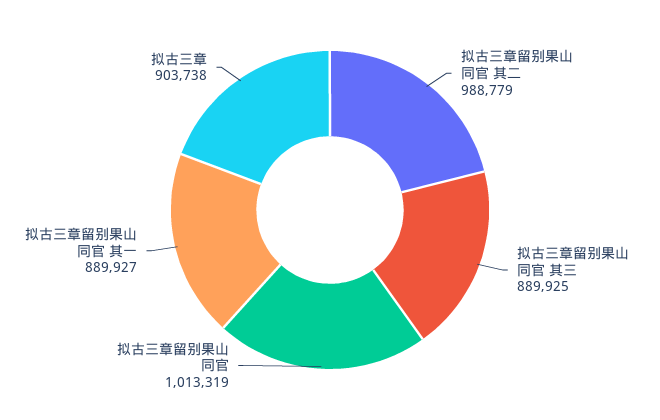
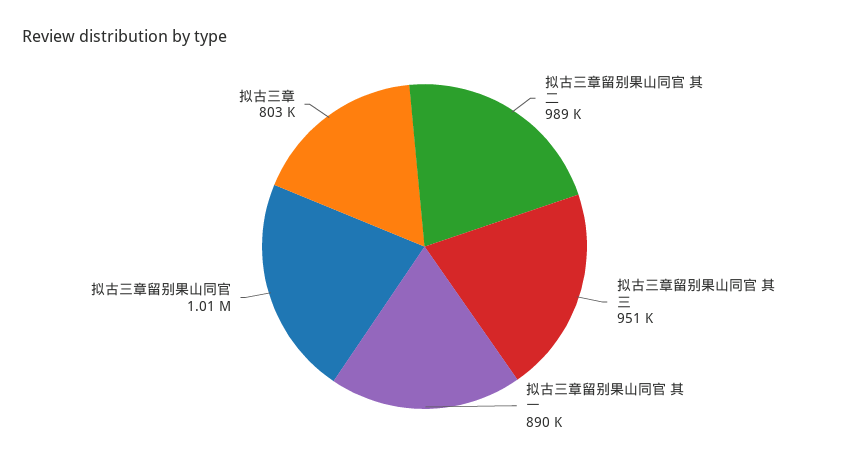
  {
    "拟古三章留别果山同官 其二": 988779,
-   "拟古三章留别果山同官 其三": 889925,
+   "拟古三章留别果山同官 其三": 951000,
    "拟古三章留别果山同官": 1013319,
    "拟古三章留别果山同官 其一": 889927,
-   "拟古三章": 903738
+   "拟古三章": 803000
  }

